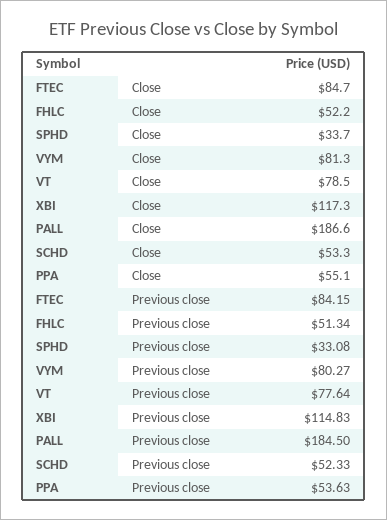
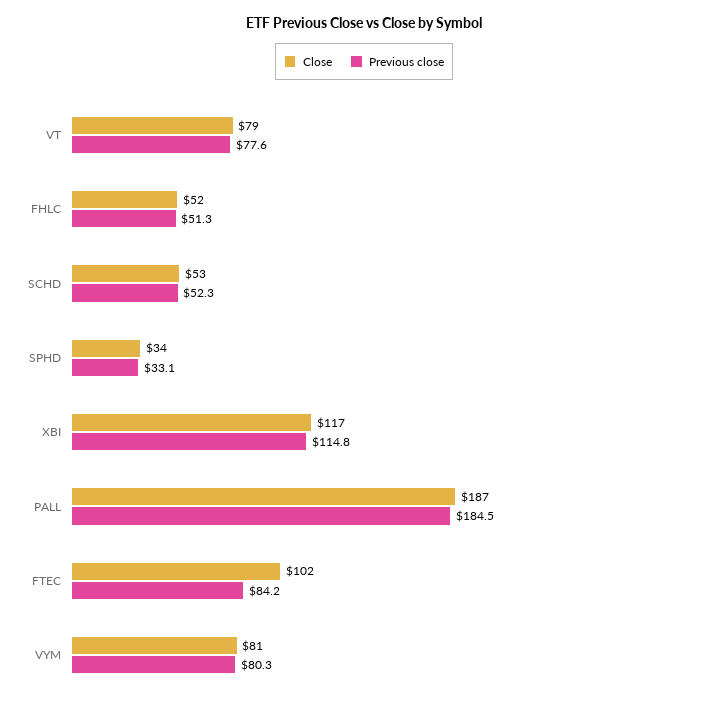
  {
    "Close": {
-     "FTEC": 84.7,
+     "FTEC": 102,
      "FHLC": 52.2,
      "SPHD": 33.7,
      "VYM": 81.3,
      "VT": 78.5,
      "XBI": 117.3,
      "PALL": 186.6,
-     "SCHD": 53.3,
+     "SCHD": 53.3
-     "PPA": 55.1
    },
    "Previous close": {
      "FTEC": 84.15,
      "FHLC": 51.34,
      "SPHD": 33.08,
      "VYM": 80.27,
      "VT": 77.64,
      "XBI": 114.83,
      "PALL": 184.5,
-     "SCHD": 52.33,
+     "SCHD": 52.33
-     "PPA": 53.63
    }
  }

